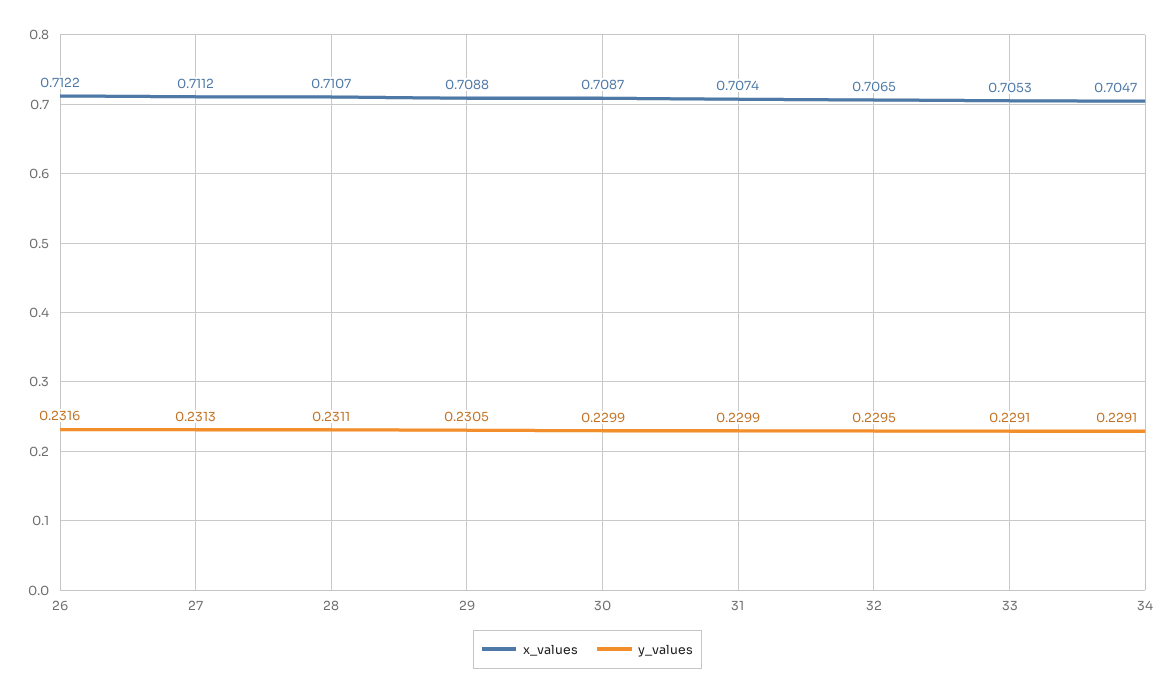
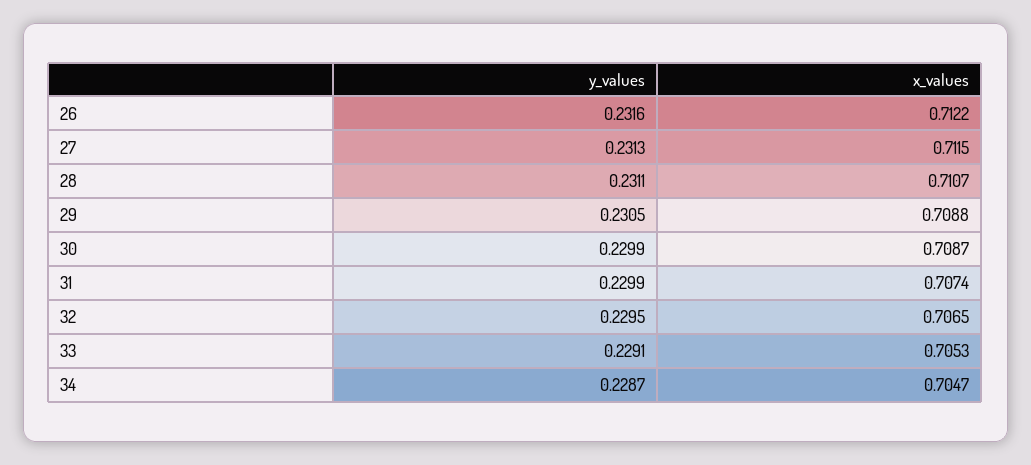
  {
    "x_values": {
      "26": 0.7122,
-     "27": 0.7112,
+     "27": 0.7115,
      "28": 0.7107,
      "29": 0.7088,
      "30": 0.7087,
      "31": 0.7074,
      "32": 0.7065,
      "33": 0.7053,
      "34": 0.7047
    },
    "y_values": {
      "26": 0.2316,
      "27": 0.2313,
      "28": 0.2311,
      "29": 0.2305,
      "30": 0.2299,
      "31": 0.2299,
      "32": 0.2295,
      "33": 0.2291,
-     "34": 0.2291
+     "34": 0.2287
    }
  }

